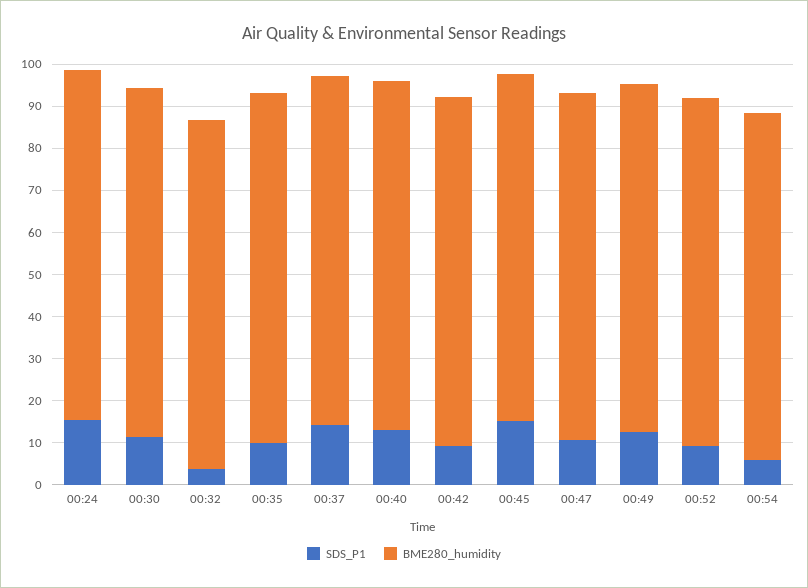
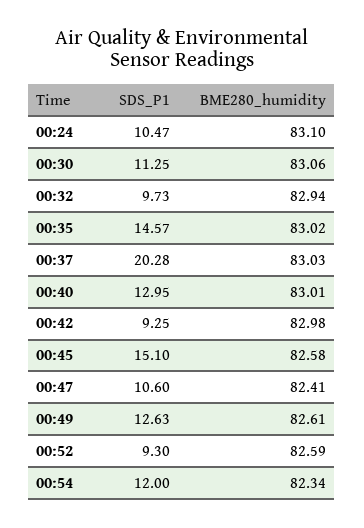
  {
    "SDS_P1": {
-     "00:24": 16,
+     "00:24": 10.47,
      "00:30": 11.25,
-     "00:32": 4,
+     "00:32": 9.73,
-     "00:35": 10,
+     "00:35": 14.57,
-     "00:37": 14,
+     "00:37": 20.28,
      "00:40": 12.95,
      "00:42": 9.25,
      "00:45": 15.1,
      "00:47": 10.6,
      "00:49": 12.63,
      "00:52": 9.3,
-     "00:54": 6
+     "00:54": 12
    },
    "BME280_humidity": {
      "00:24": 83.1,
      "00:30": 83.06,
      "00:32": 82.94,
      "00:35": 83.02,
      "00:37": 83.03,
      "00:40": 83.01,
      "00:42": 82.98,
      "00:45": 82.58,
      "00:47": 82.41,
      "00:49": 82.61,
      "00:52": 82.59,
      "00:54": 82.34
    }
  }

